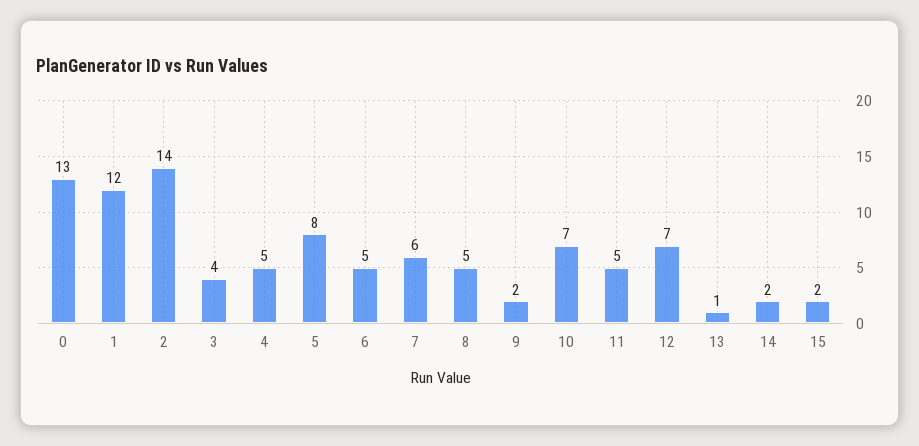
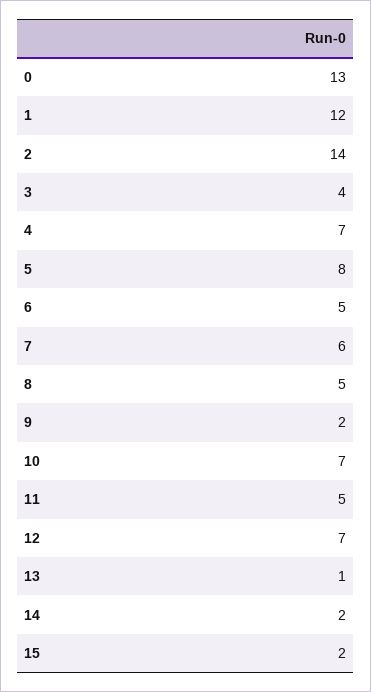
  {
    "0": 13,
    "1": 12,
    "2": 14,
    "3": 4,
-   "4": 5,
+   "4": 7,
    "5": 8,
    "6": 5,
    "7": 6,
    "8": 5,
    "9": 2,
    "10": 7,
    "11": 5,
    "12": 7,
    "13": 1,
    "14": 2,
    "15": 2
  }

